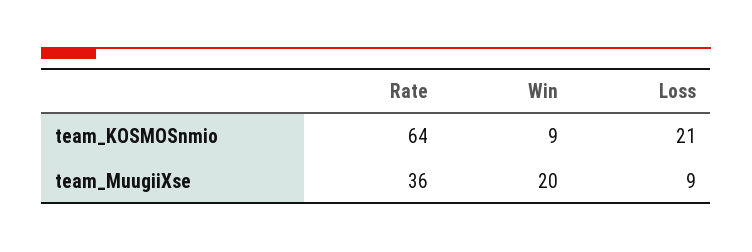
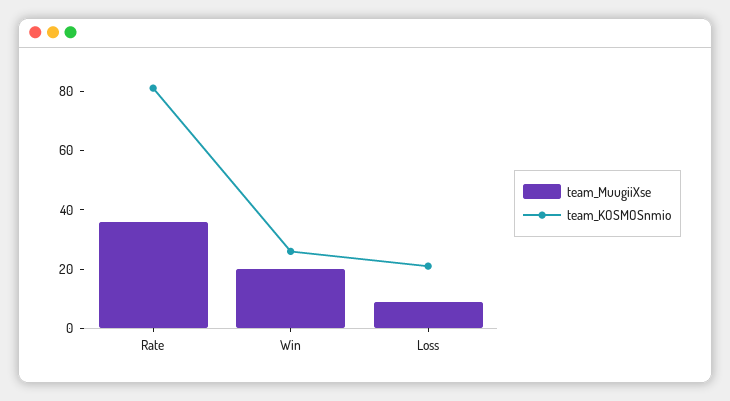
  {
    "team_KOSMOSnmio": {
-     "Rate": 64,
+     "Rate": 80,
-     "Win": 9,
+     "Win": 25,
      "Loss": 21
    },
    "team_MuugiiXse": {
      "Rate": 36,
      "Win": 20,
      "Loss": 9
    }
  }

